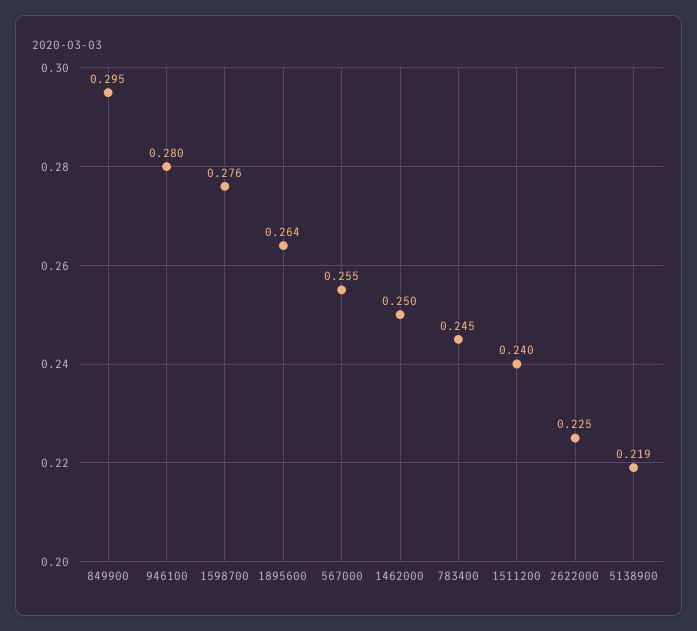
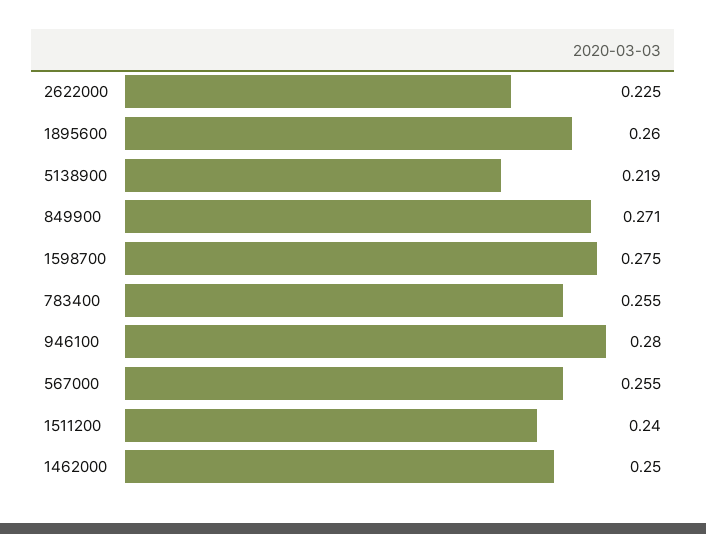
  {
-   "849900": 0.295,
+   "849900": 0.271,
    "946100": 0.28,
-   "1598700": 0.276,
+   "1598700": 0.275,
-   "1895600": 0.264,
+   "1895600": 0.26,
    "567000": 0.255,
    "1462000": 0.25,
-   "783400": 0.245,
+   "783400": 0.255,
    "1511200": 0.24,
    "2622000": 0.225,
    "5138900": 0.219
  }

